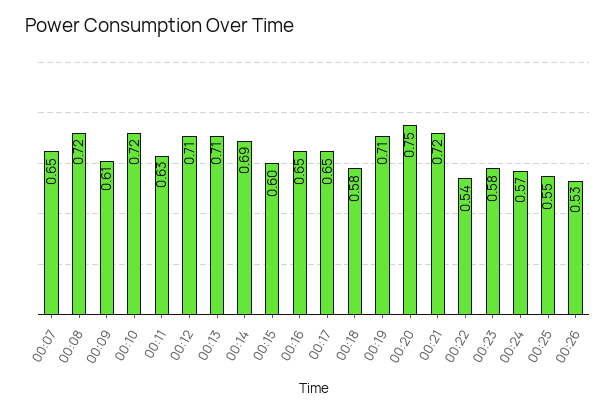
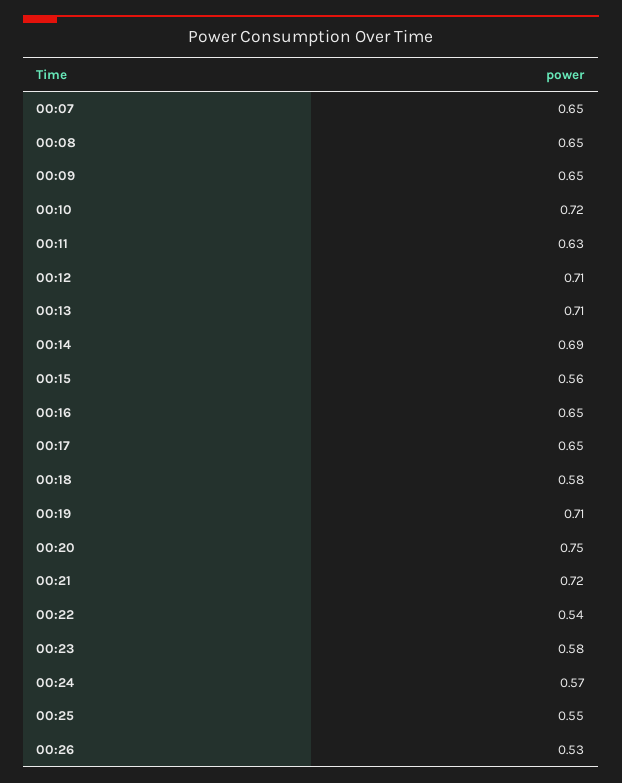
  {
    "00:07": 0.65,
-   "00:08": 0.72,
+   "00:08": 0.65,
-   "00:09": 0.61,
+   "00:09": 0.65,
    "00:10": 0.72,
    "00:11": 0.63,
    "00:12": 0.71,
    "00:13": 0.71,
    "00:14": 0.69,
-   "00:15": 0.6,
+   "00:15": 0.56,
    "00:16": 0.65,
    "00:17": 0.65,
    "00:18": 0.58,
    "00:19": 0.71,
    "00:20": 0.75,
    "00:21": 0.72,
    "00:22": 0.54,
    "00:23": 0.58,
    "00:24": 0.57,
    "00:25": 0.55,
    "00:26": 0.53
  }

